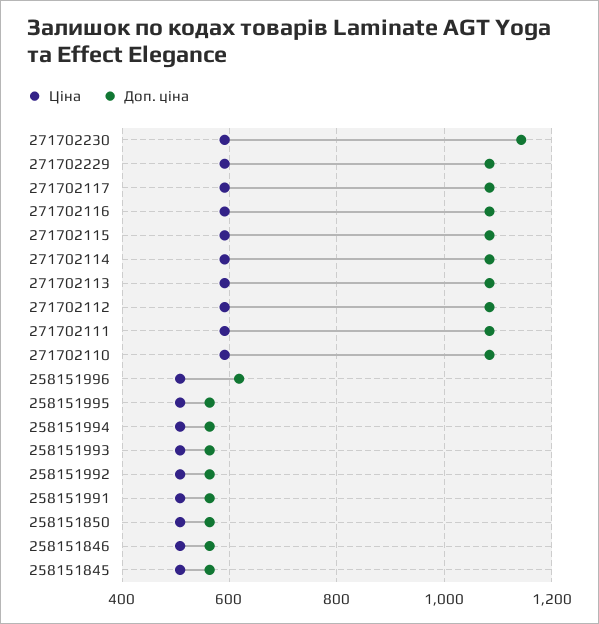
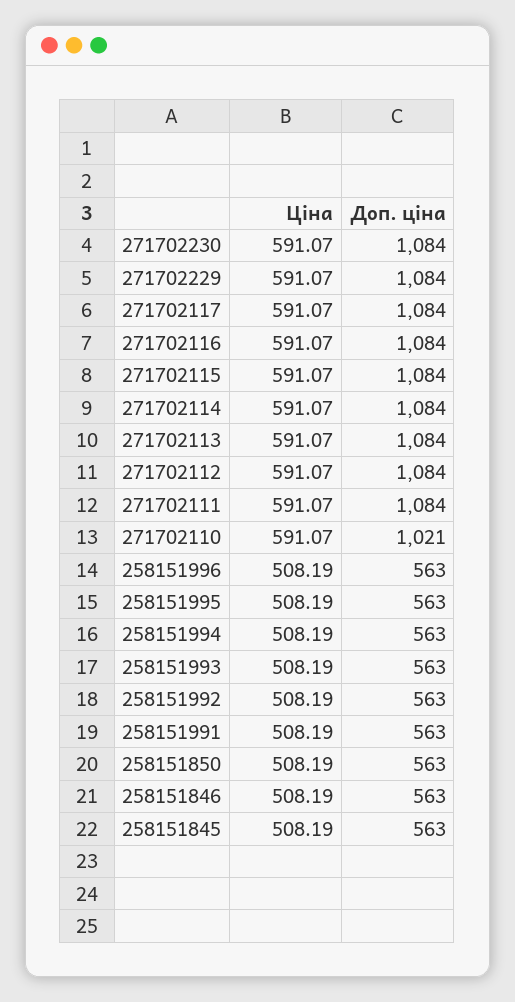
  {
    "Ціна": {
      "271702230": 591.07,
      "271702229": 591.07,
      "271702117": 591.07,
      "271702116": 591.07,
      "271702115": 591.07,
      "271702114": 591.07,
      "271702113": 591.07,
      "271702112": 591.07,
      "271702111": 591.07,
      "271702110": 591.07,
      "258151996": 508.19,
      "258151995": 508.19,
      "258151994": 508.19,
      "258151993": 508.19,
      "258151992": 508.19,
      "258151991": 508.19,
      "258151850": 508.19,
      "258151846": 508.19,
      "258151845": 508.19
    },
    "Доп. ціна": {
-     "271702230": 1140,
+     "271702230": 1084,
      "271702229": 1084,
      "271702117": 1084,
      "271702116": 1084,
      "271702115": 1084,
      "271702114": 1084,
      "271702113": 1084,
      "271702112": 1084,
      "271702111": 1084,
-     "271702110": 1080,
+     "271702110": 1021,
-     "258151996": 620,
+     "258151996": 563,
      "258151995": 563,
      "258151994": 563,
      "258151993": 563,
      "258151992": 563,
      "258151991": 563,
      "258151850": 563,
      "258151846": 563,
      "258151845": 563
    }
  }

